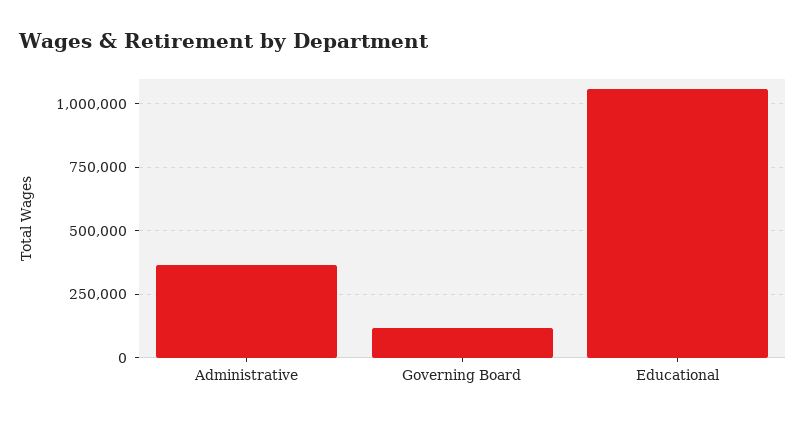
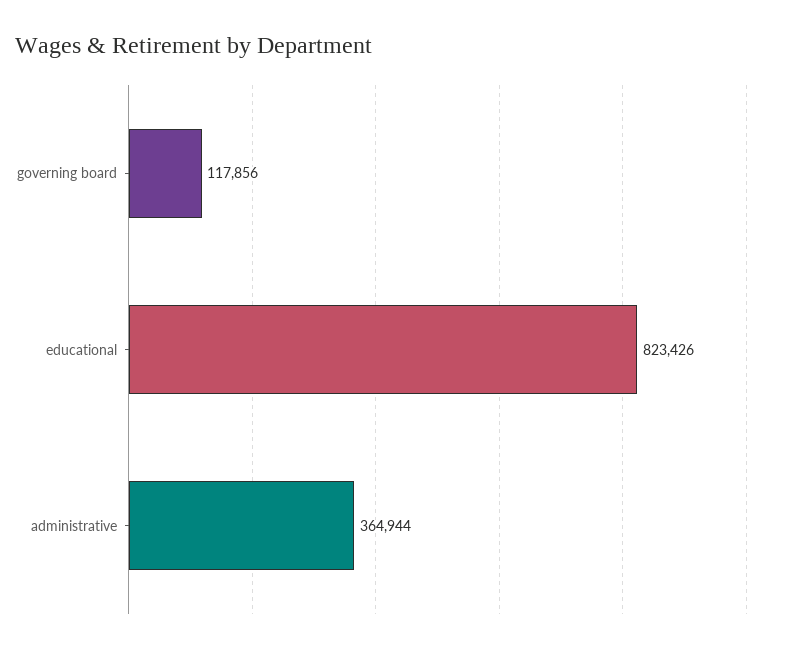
  {
    "Administrative": 364944,
    "Governing Board": 117856,
-   "Educational": 1050000
+   "Educational": 823426
  }

